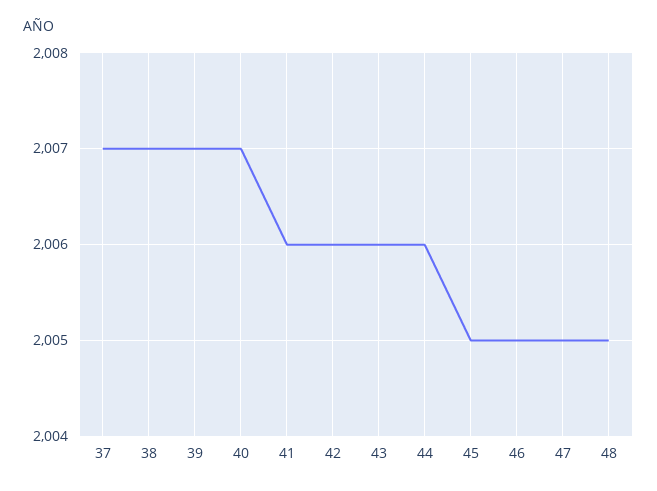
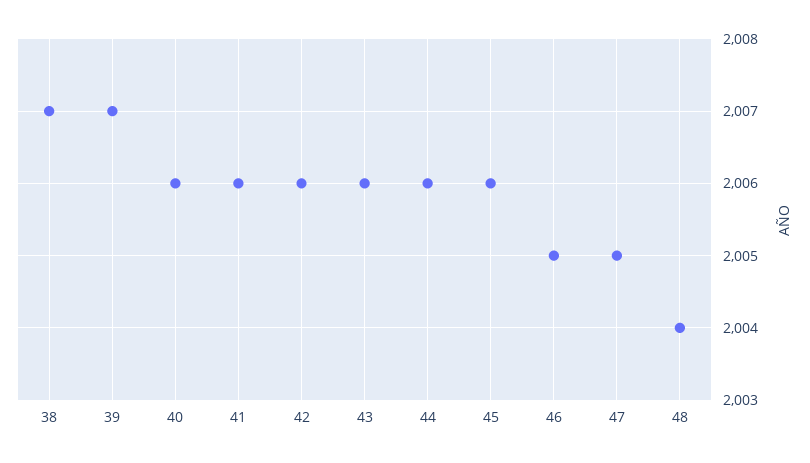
  {
-   "37": 2007,
    "38": 2007,
    "39": 2007,
-   "40": 2007,
+   "40": 2006,
    "41": 2006,
    "42": 2006,
    "43": 2006,
    "44": 2006,
-   "45": 2005,
+   "45": 2006,
    "46": 2005,
    "47": 2005,
-   "48": 2005
+   "48": 2004
  }

